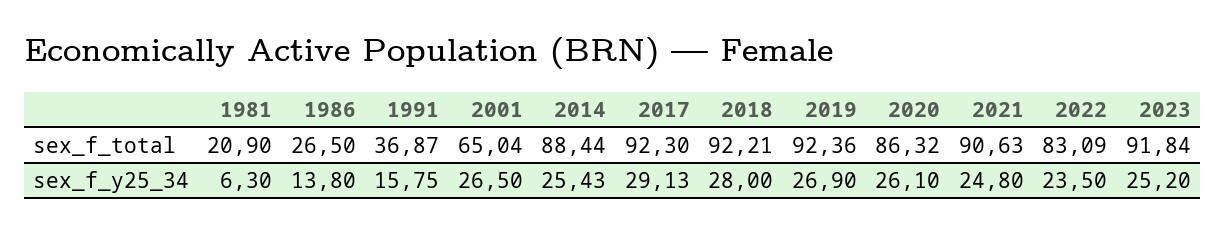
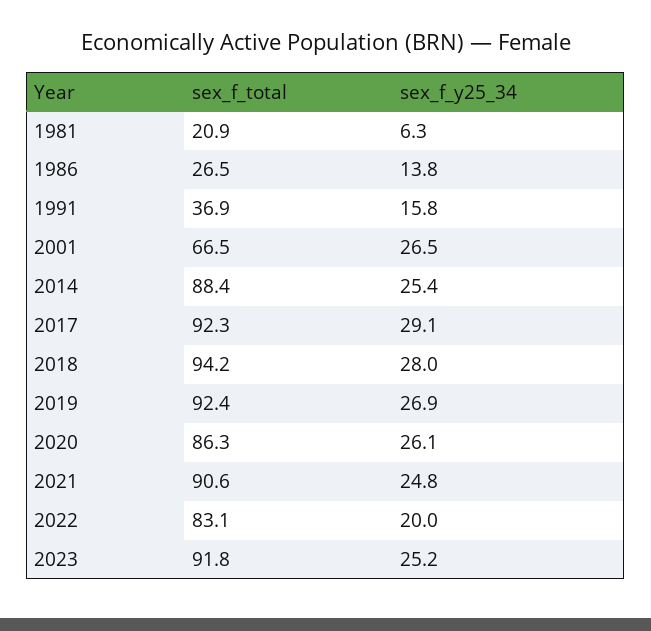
  {
    "1981": {
      "sex_f_total": 20.9,
      "sex_f_y25_34": 6.3
    },
    "1986": {
      "sex_f_total": 26.5,
      "sex_f_y25_34": 13.8
    },
    "1991": {
      "sex_f_total": 36.87,
      "sex_f_y25_34": 15.75
    },
    "2001": {
-     "sex_f_total": 65.04,
+     "sex_f_total": 66.5,
      "sex_f_y25_34": 26.5
    },
    "2014": {
      "sex_f_total": 88.44,
      "sex_f_y25_34": 25.43
    },
    "2017": {
      "sex_f_total": 92.3,
      "sex_f_y25_34": 29.13
    },
    "2018": {
-     "sex_f_total": 92.21,
+     "sex_f_total": 94.2,
      "sex_f_y25_34": 28
    },
    "2019": {
      "sex_f_total": 92.36,
      "sex_f_y25_34": 26.9
    },
    "2020": {
      "sex_f_total": 86.32,
      "sex_f_y25_34": 26.1
    },
    "2021": {
      "sex_f_total": 90.63,
      "sex_f_y25_34": 24.8
    },
    "2022": {
      "sex_f_total": 83.09,
-     "sex_f_y25_34": 23.5
+     "sex_f_y25_34": 20
    },
    "2023": {
      "sex_f_total": 91.84,
      "sex_f_y25_34": 25.2
    }
  }

